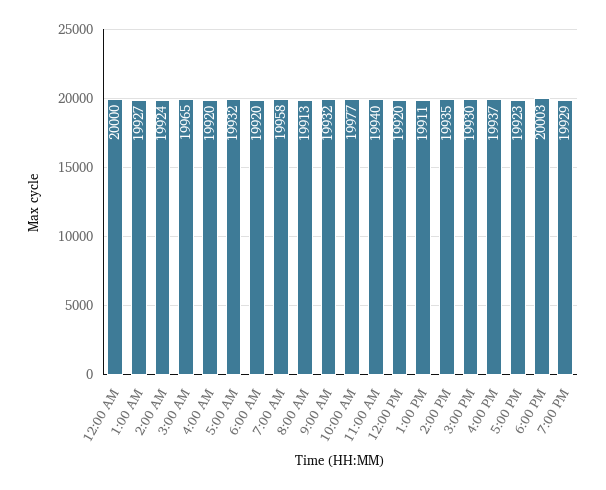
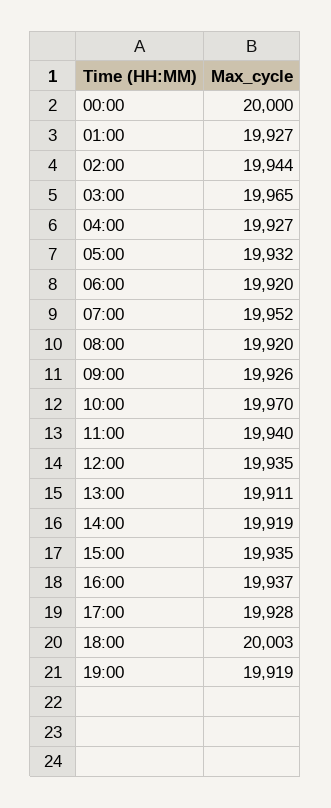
  {
    "12:00 AM": 20000,
    "1:00 AM": 19927,
-   "2:00 AM": 19924,
+   "2:00 AM": 19944,
    "3:00 AM": 19965,
-   "4:00 AM": 19920,
+   "4:00 AM": 19927,
    "5:00 AM": 19932,
    "6:00 AM": 19920,
-   "7:00 AM": 19958,
+   "7:00 AM": 19952,
-   "8:00 AM": 19913,
+   "8:00 AM": 19920,
-   "9:00 AM": 19932,
+   "9:00 AM": 19926,
-   "10:00 AM": 19977,
+   "10:00 AM": 19970,
    "11:00 AM": 19940,
-   "12:00 PM": 19920,
+   "12:00 PM": 19935,
    "1:00 PM": 19911,
-   "2:00 PM": 19935,
+   "2:00 PM": 19919,
-   "3:00 PM": 19930,
+   "3:00 PM": 19935,
    "4:00 PM": 19937,
-   "5:00 PM": 19923,
+   "5:00 PM": 19928,
    "6:00 PM": 20003,
-   "7:00 PM": 19929
+   "7:00 PM": 19919
  }

